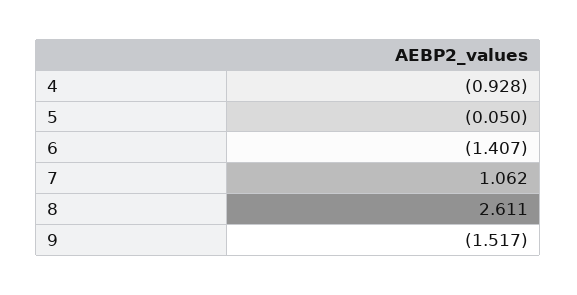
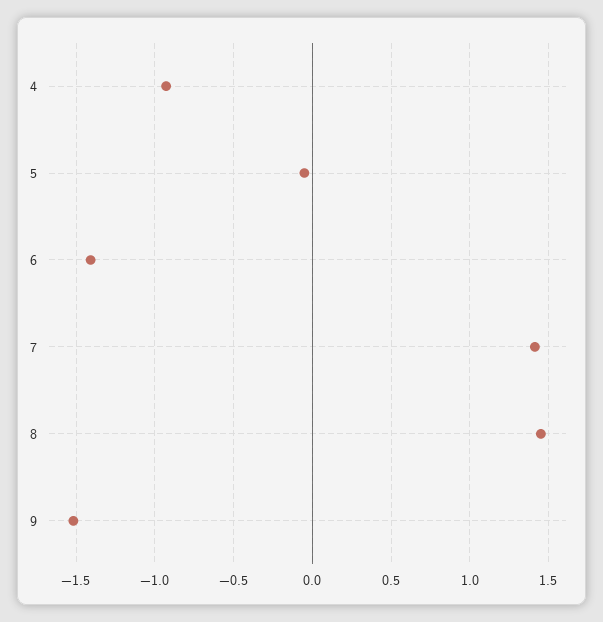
  {
    "4": -0.928,
    "5": -0.05,
    "6": -1.407,
-   "7": 1.062,
+   "7": 1.4,
-   "8": 2.611,
+   "8": 1.45,
    "9": -1.517
  }

